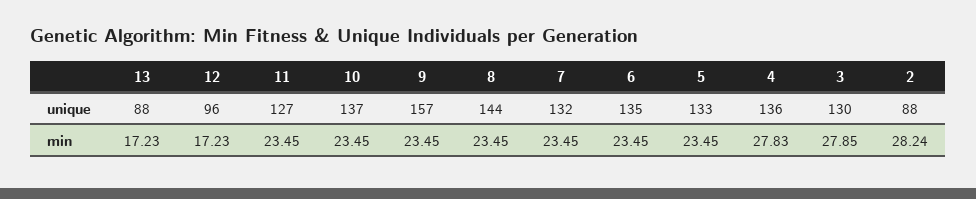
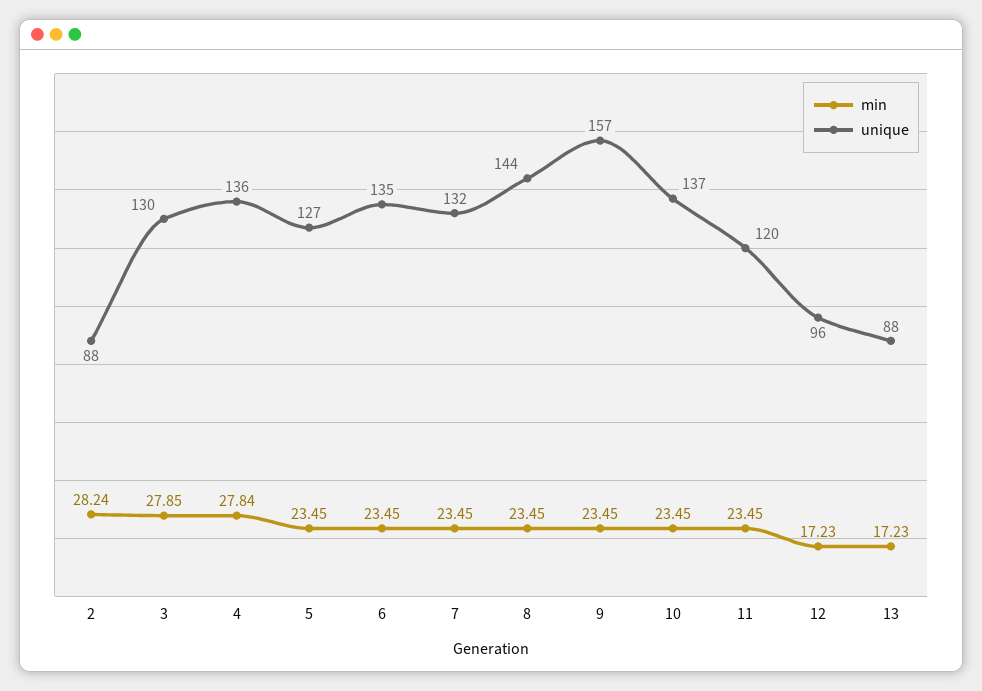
  {
    "unique": {
      "13": 88,
      "12": 96,
-     "11": 127,
+     "11": 120,
      "10": 137,
      "9": 157,
      "8": 144,
      "7": 132,
      "6": 135,
-     "5": 133,
+     "5": 127,
      "4": 136,
      "3": 130,
      "2": 88
    },
    "min": {
      "13": 17.23,
      "12": 17.23,
      "11": 23.45,
      "10": 23.45,
      "9": 23.45,
      "8": 23.45,
      "7": 23.45,
      "6": 23.45,
      "5": 23.45,
-     "4": 27.83,
+     "4": 27.84,
      "3": 27.85,
      "2": 28.24
    }
  }

